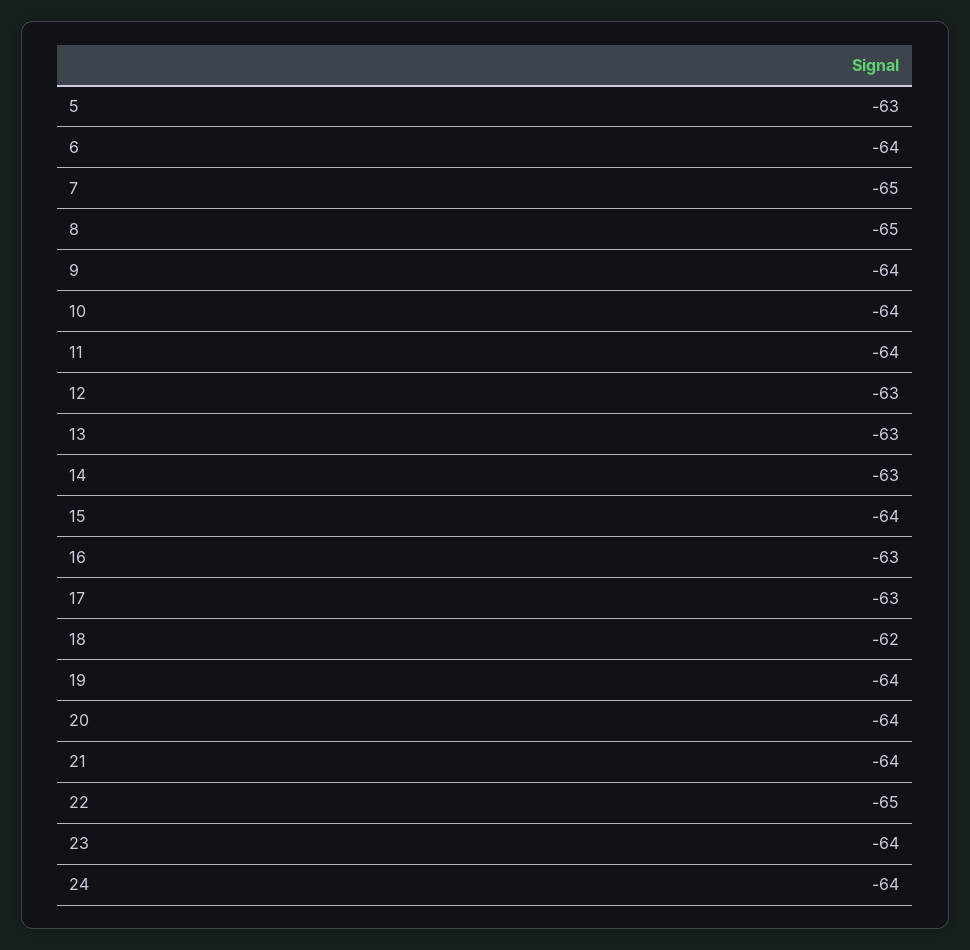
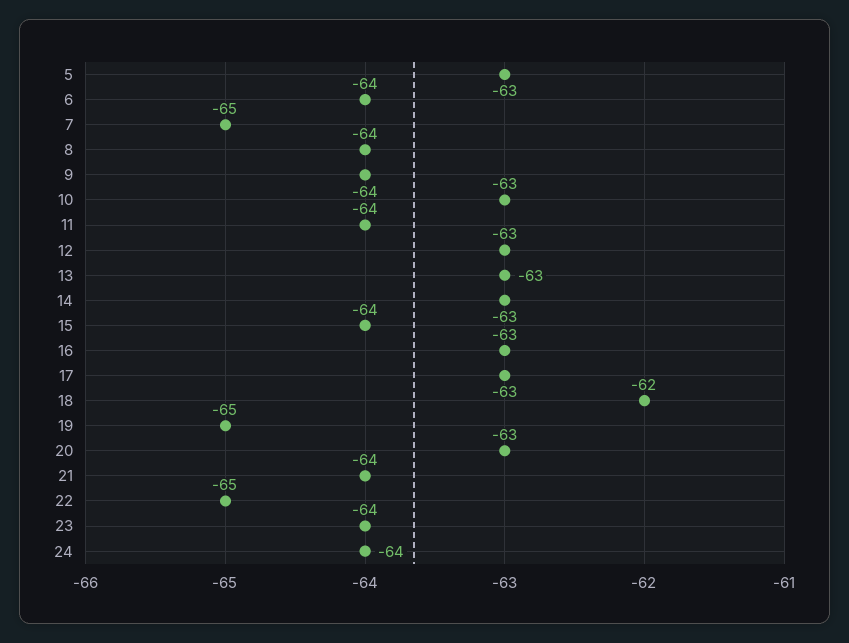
  {
    "5": -63,
    "6": -64,
    "7": -65,
-   "8": -65,
+   "8": -64,
    "9": -64,
-   "10": -64,
+   "10": -63,
    "11": -64,
    "12": -63,
    "13": -63,
    "14": -63,
    "15": -64,
    "16": -63,
    "17": -63,
    "18": -62,
-   "19": -64,
+   "19": -65,
-   "20": -64,
+   "20": -63,
    "21": -64,
    "22": -65,
    "23": -64,
    "24": -64
  }

